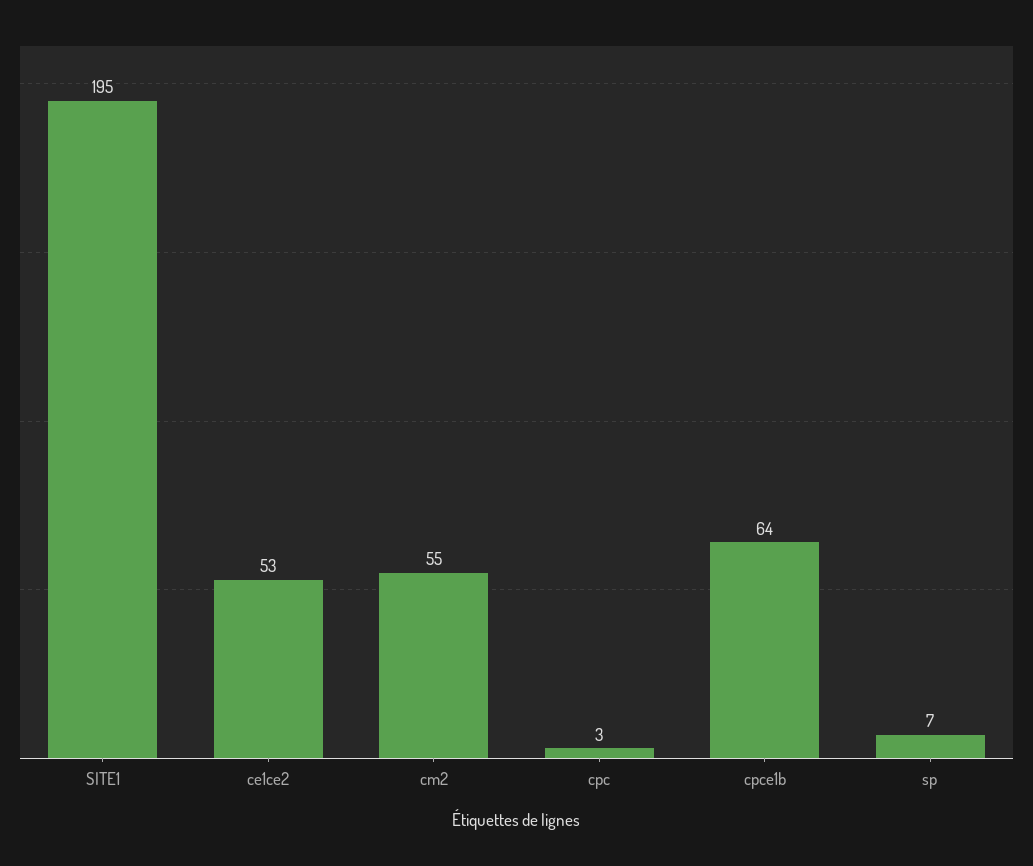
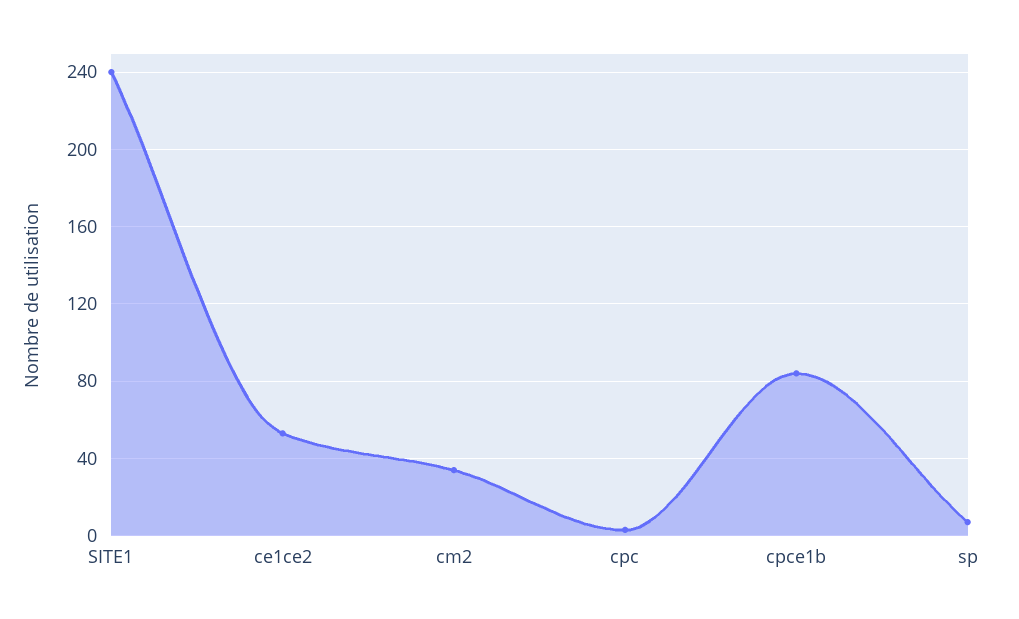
  {
-   "SITE1": 195,
+   "SITE1": 240,
    "ce1ce2": 53,
-   "cm2": 55,
+   "cm2": 35,
    "cpc": 3,
-   "cpce1b": 64,
+   "cpce1b": 85,
    "sp": 7
  }

